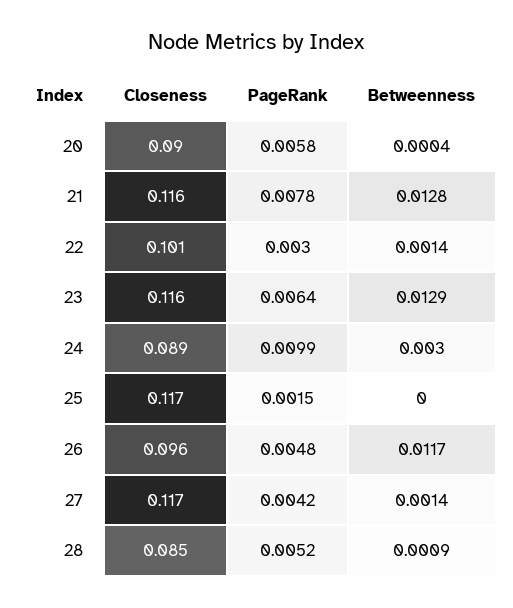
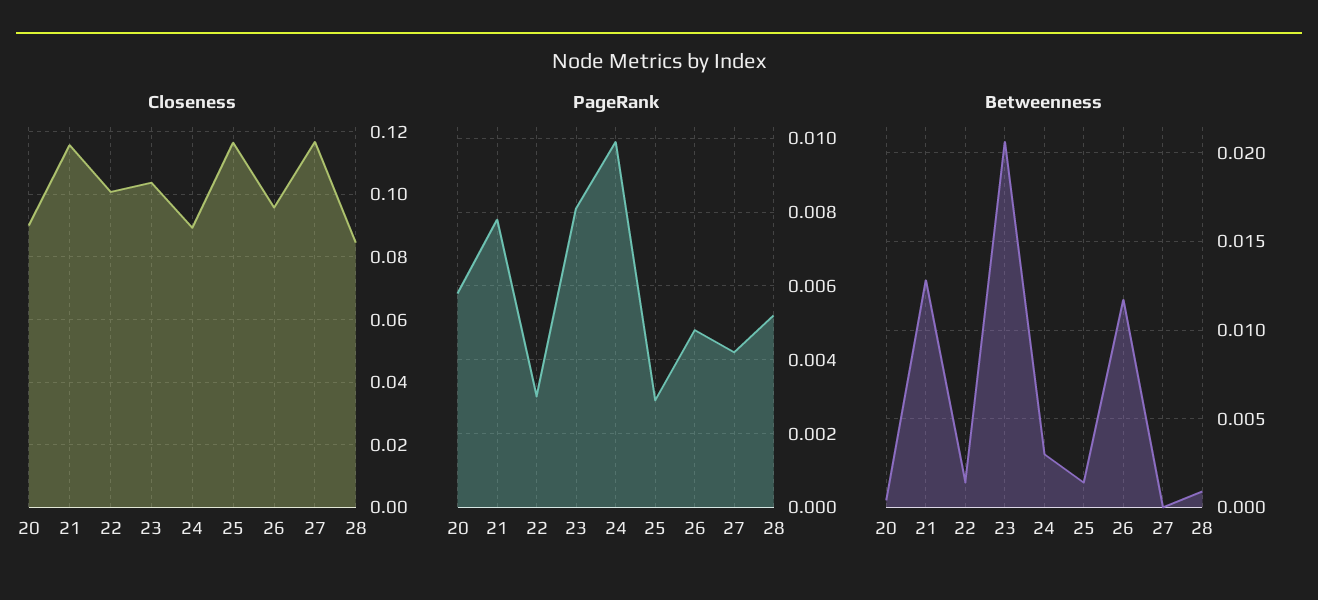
  {
    "Closeness": {
      "20": 0.09,
      "21": 0.116,
      "22": 0.101,
-     "23": 0.116,
+     "23": 0.104,
      "24": 0.089,
      "25": 0.117,
      "26": 0.096,
      "27": 0.117,
      "28": 0.085
    },
    "PageRank": {
      "20": 0.0058,
      "21": 0.0078,
      "22": 0.003,
-     "23": 0.0064,
+     "23": 0.008,
      "24": 0.0099,
-     "25": 0.0015,
+     "25": 0.003,
      "26": 0.0048,
      "27": 0.0042,
      "28": 0.0052
    },
    "Betweenness": {
      "20": 0.0004,
      "21": 0.0128,
      "22": 0.0014,
-     "23": 0.0129,
+     "23": 0.0205,
      "24": 0.003,
-     "25": 0,
+     "25": 0.0015,
      "26": 0.0117,
-     "27": 0.0014,
+     "27": 0,
      "28": 0.0009
    }
  }

